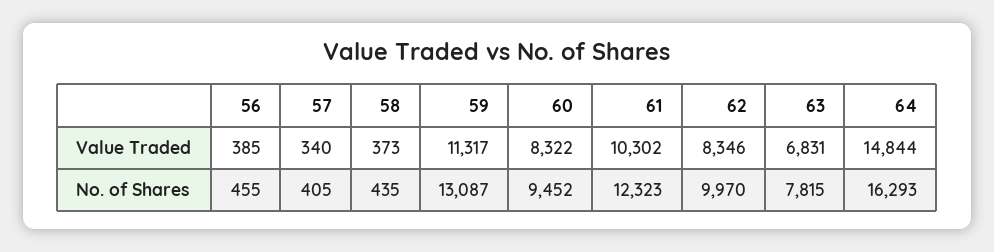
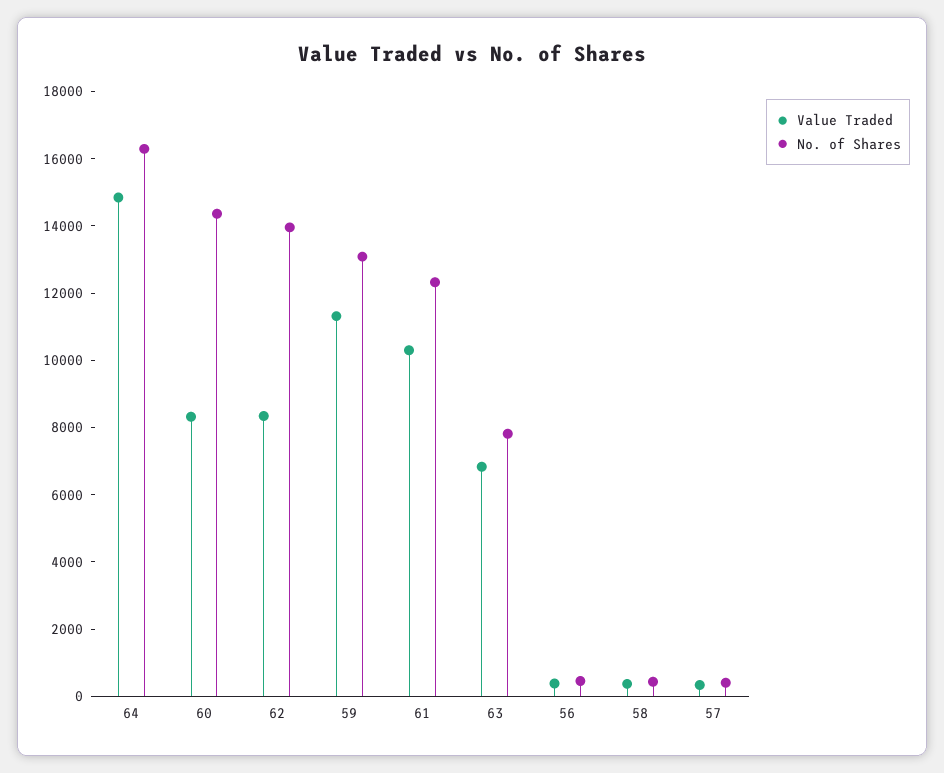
  {
    "Value Traded": {
      "56": 385,
      "57": 340,
      "58": 373,
      "59": 11317,
      "60": 8322,
      "61": 10302,
      "62": 8346,
      "63": 6831,
      "64": 14844
    },
    "No. of Shares": {
      "56": 455,
      "57": 405,
      "58": 435,
      "59": 13087,
-     "60": 9452,
+     "60": 14500,
      "61": 12323,
-     "62": 9970,
+     "62": 14000,
      "63": 7815,
      "64": 16293
    }
  }

